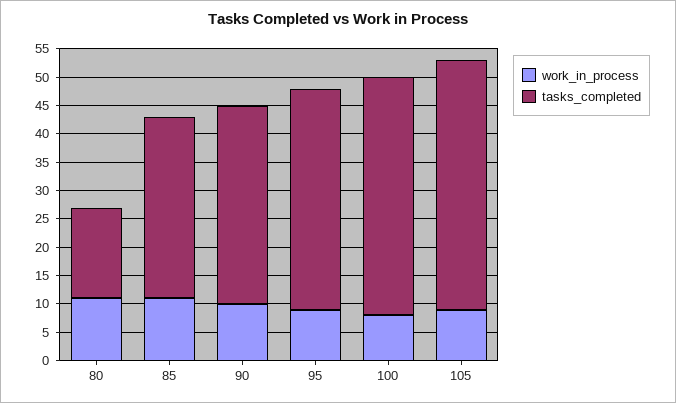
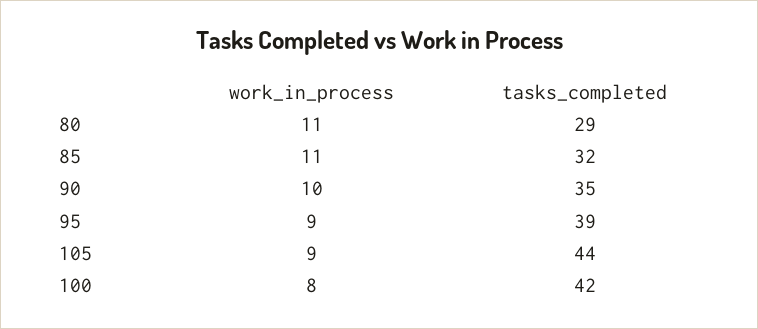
  {
    "work_in_process": {
      "80": 11,
      "85": 11,
      "90": 10,
      "95": 9,
      "100": 8,
      "105": 9
    },
    "tasks_completed": {
-     "80": 15,
+     "80": 29,
      "85": 32,
      "90": 35,
      "95": 39,
      "100": 42,
      "105": 44
    }
  }

